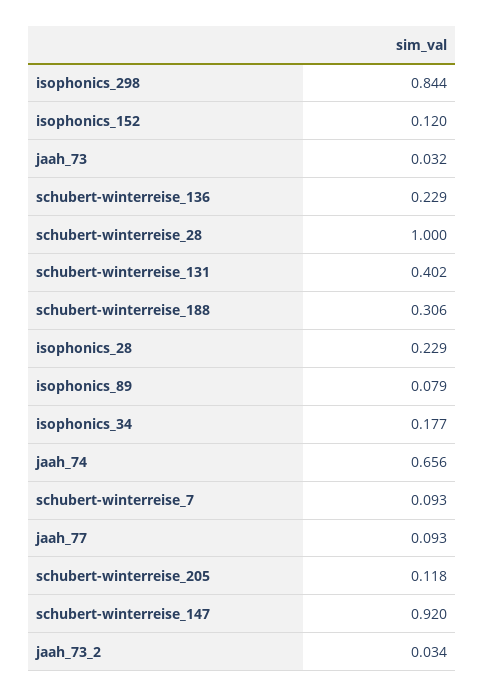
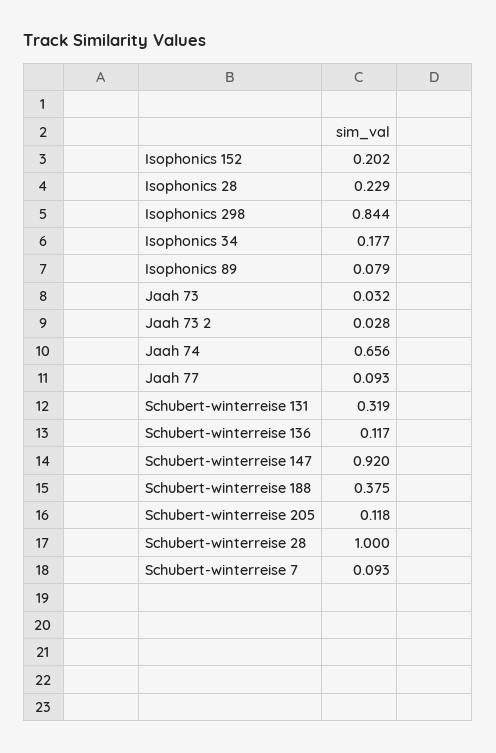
  {
    "isophonics_298": 0.844,
-   "isophonics_152": 0.12,
+   "isophonics_152": 0.202,
    "jaah_73": 0.032,
-   "schubert-winterreise_136": 0.229,
+   "schubert-winterreise_136": 0.117,
    "schubert-winterreise_28": 1,
-   "schubert-winterreise_131": 0.402,
+   "schubert-winterreise_131": 0.319,
-   "schubert-winterreise_188": 0.306,
+   "schubert-winterreise_188": 0.375,
    "isophonics_28": 0.229,
    "isophonics_89": 0.079,
    "isophonics_34": 0.177,
    "jaah_74": 0.656,
    "schubert-winterreise_7": 0.093,
    "jaah_77": 0.093,
    "schubert-winterreise_205": 0.118,
    "schubert-winterreise_147": 0.92,
-   "jaah_73_2": 0.034
+   "jaah_73_2": 0.028
  }

